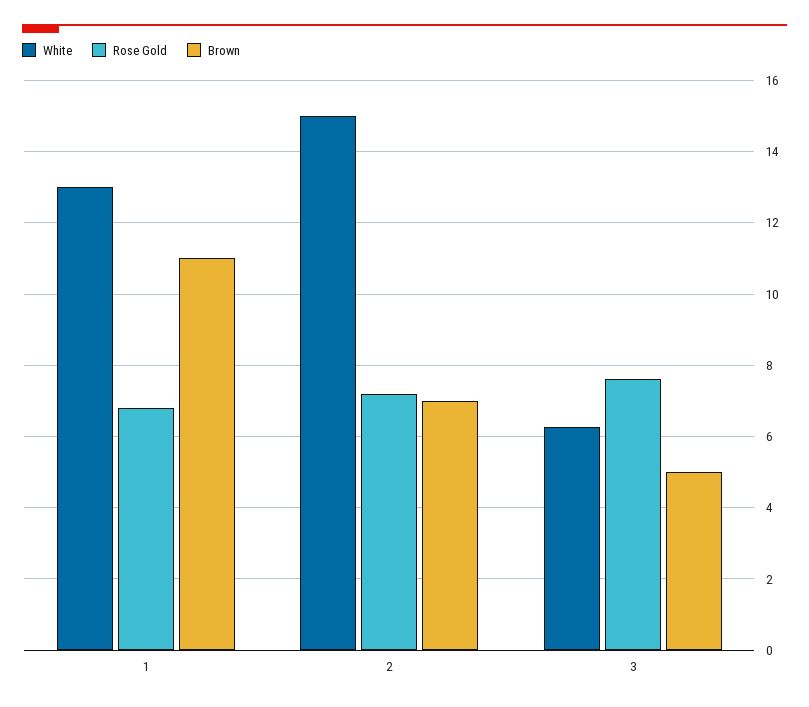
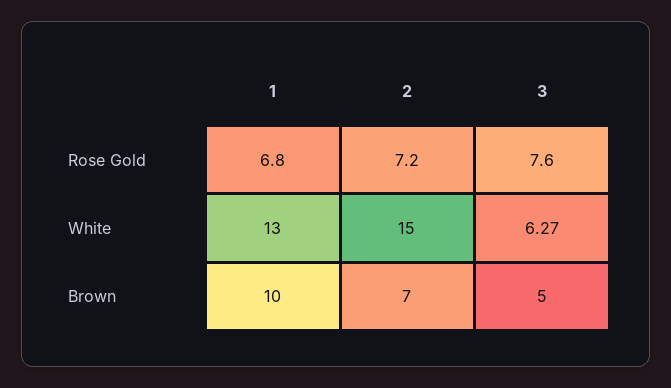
  {
    "White": {
      "1": 13,
      "2": 15,
      "3": 6.27
    },
    "Rose Gold": {
      "1": 6.8,
      "2": 7.2,
      "3": 7.6
    },
    "Brown": {
-     "1": 11,
+     "1": 10,
      "2": 7,
      "3": 5
    }
  }

